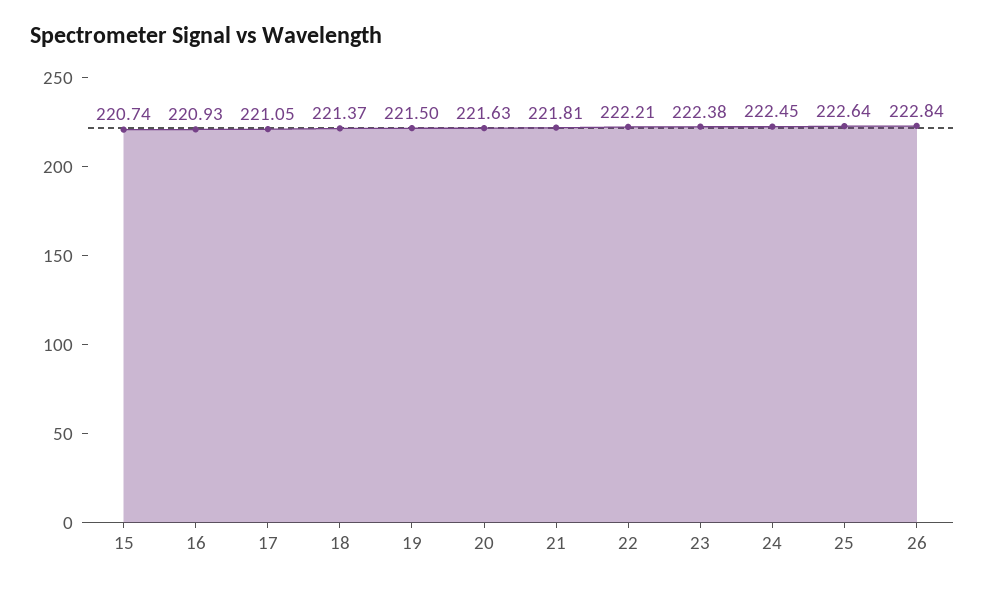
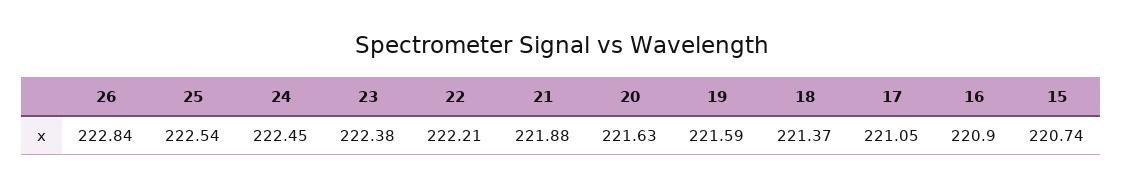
  {
    "15": 220.74,
-   "16": 220.93,
+   "16": 220.9,
    "17": 221.05,
    "18": 221.37,
-   "19": 221.5,
+   "19": 221.59,
    "20": 221.63,
-   "21": 221.81,
+   "21": 221.88,
    "22": 222.21,
    "23": 222.38,
    "24": 222.45,
-   "25": 222.64,
+   "25": 222.54,
    "26": 222.84
  }

